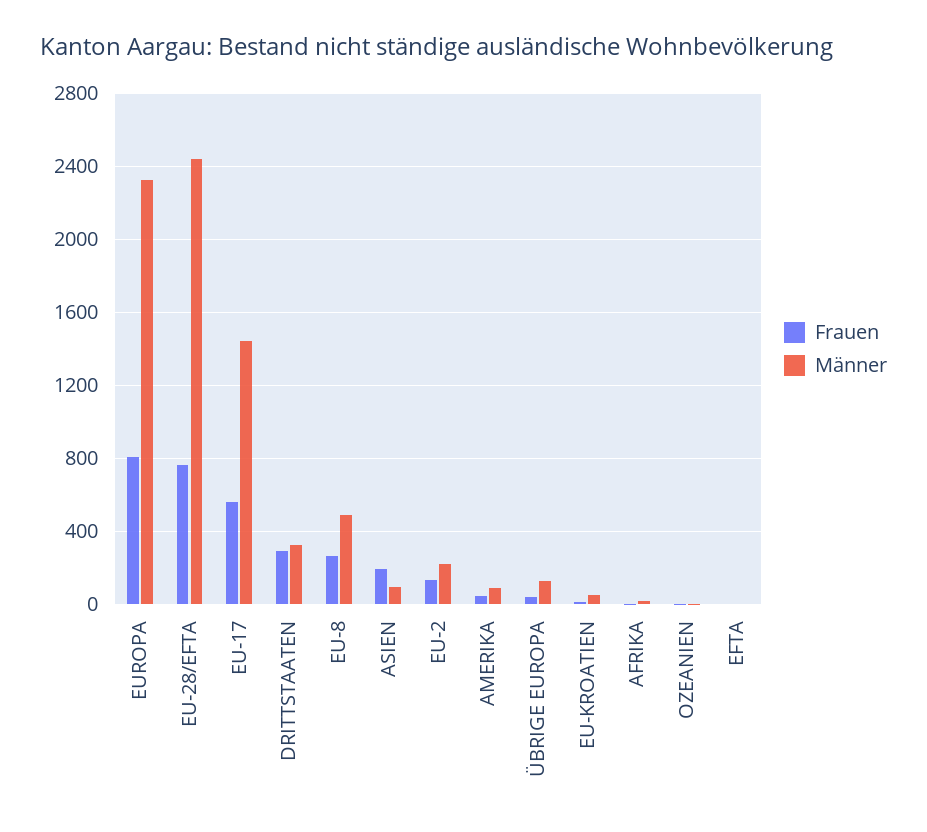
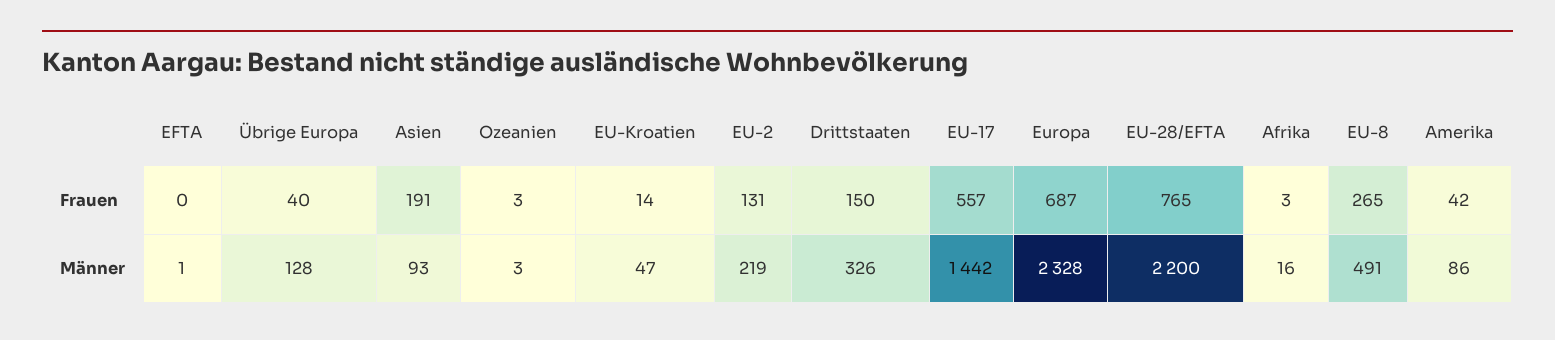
  {
    "Frauen": {
-     "EUROPA": 800,
+     "EUROPA": 687,
      "EU-28/EFTA": 765,
      "EU-17": 557,
-     "DRITTSTAATEN": 300,
+     "DRITTSTAATEN": 150,
      "EU-8": 265,
      "ASIEN": 191,
      "EU-2": 131,
      "AMERIKA": 42,
      "ÜBRIGE EUROPA": 40,
      "EU-KROATIEN": 14,
      "AFRIKA": 3,
      "OZEANIEN": 3,
      "EFTA": 0
    },
    "Männer": {
      "EUROPA": 2328,
-     "EU-28/EFTA": 2450,
+     "EU-28/EFTA": 2200,
      "EU-17": 1442,
      "DRITTSTAATEN": 326,
      "EU-8": 491,
      "ASIEN": 93,
      "EU-2": 219,
      "AMERIKA": 86,
      "ÜBRIGE EUROPA": 128,
      "EU-KROATIEN": 47,
      "AFRIKA": 16,
      "OZEANIEN": 3,
      "EFTA": 1
    }
  }

